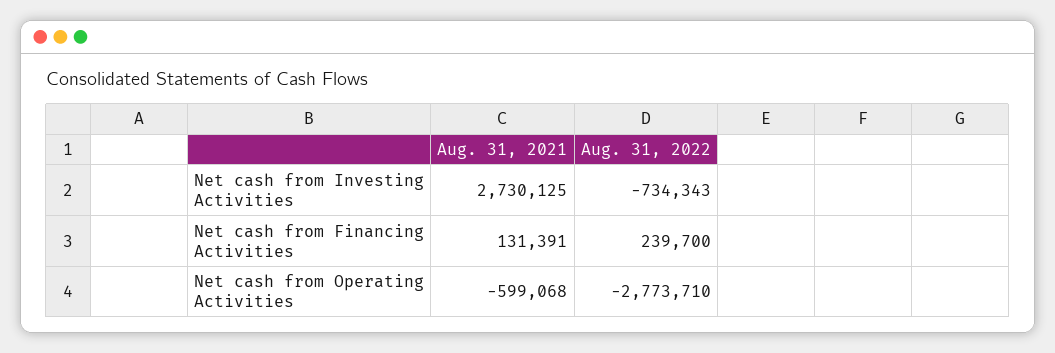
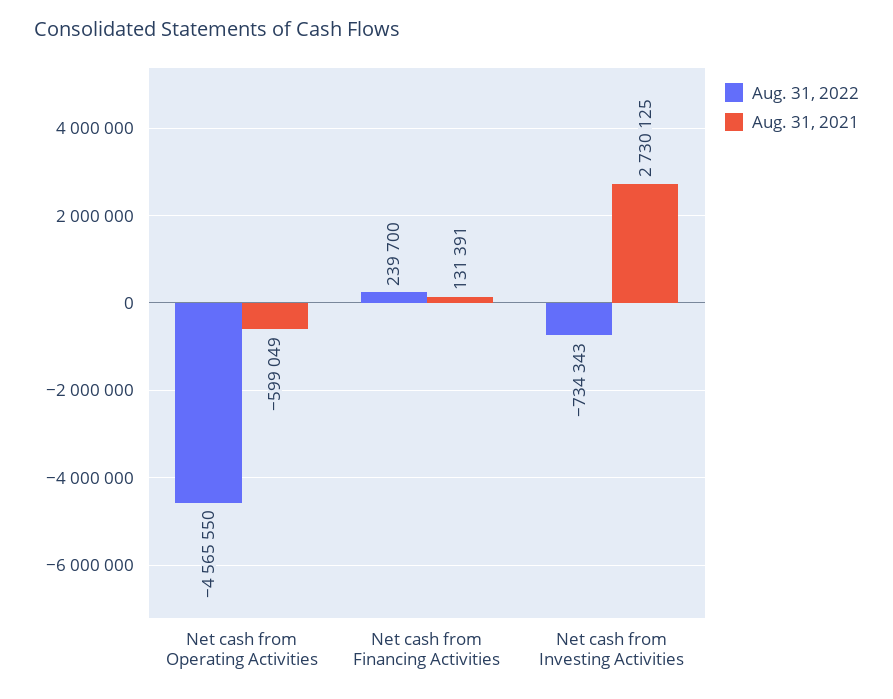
  {
    "Aug. 31, 2021": {
      "Net cash from Investing Activities": 2730125,
      "Net cash from Financing Activities": 131391,
-     "Net cash from Operating Activities": -599068
+     "Net cash from Operating Activities": -599049
    },
    "Aug. 31, 2022": {
      "Net cash from Investing Activities": -734343,
      "Net cash from Financing Activities": 239700,
-     "Net cash from Operating Activities": -2773710
+     "Net cash from Operating Activities": -4565550
    }
  }

